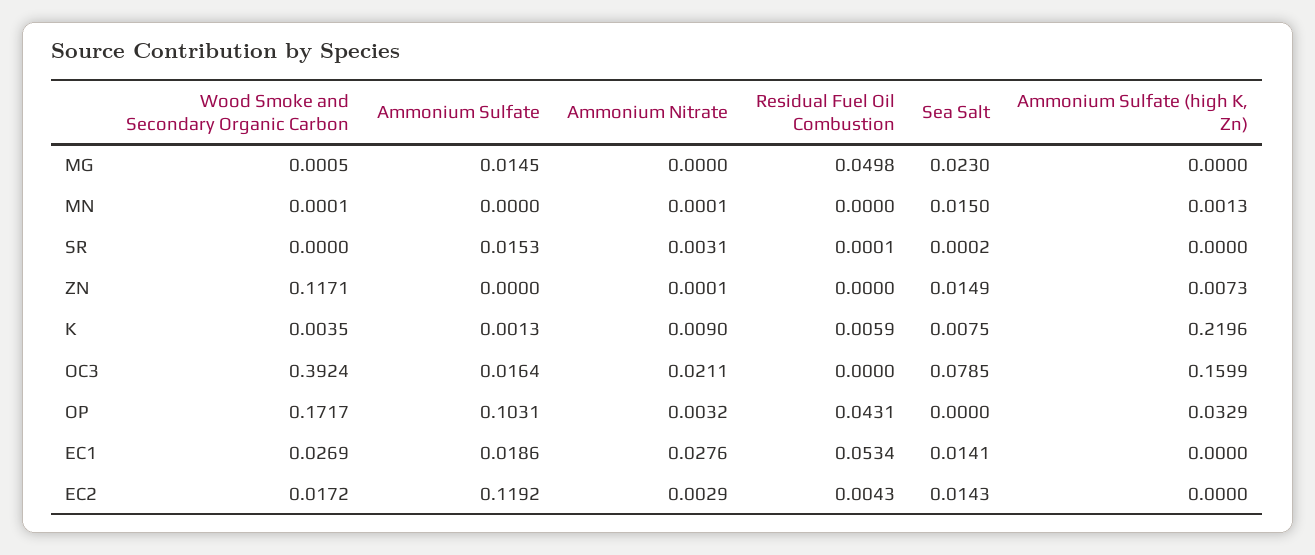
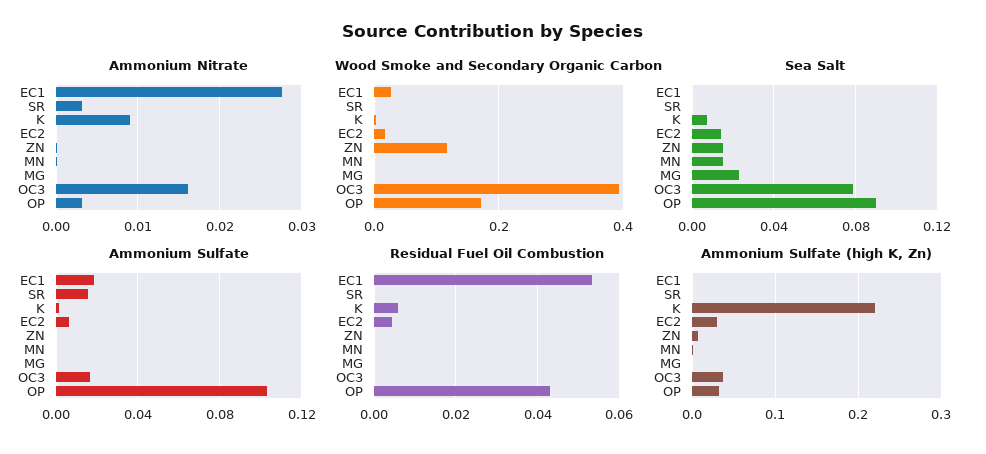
  {
    "Wood Smoke and Secondary Organic Carbon": {
      "MG": 0.0005,
      "MN": 0.0001,
      "SR": 0,
      "ZN": 0.1171,
      "K": 0.0035,
      "OC3": 0.3924,
      "OP": 0.1717,
      "EC1": 0.0269,
      "EC2": 0.0172
    },
    "Ammonium Sulfate": {
-     "MG": 0.0145,
+     "MG": 0,
      "MN": 0,
      "SR": 0.0153,
      "ZN": 0,
      "K": 0.0013,
      "OC3": 0.0164,
      "OP": 0.1031,
      "EC1": 0.0186,
-     "EC2": 0.1192
+     "EC2": 0.005
    },
    "Ammonium Nitrate": {
      "MG": 0,
      "MN": 0.0001,
      "SR": 0.0031,
      "ZN": 0.0001,
      "K": 0.009,
-     "OC3": 0.0211,
+     "OC3": 0.016,
      "OP": 0.0032,
      "EC1": 0.0276,
-     "EC2": 0.0029
+     "EC2": 0
    },
    "Residual Fuel Oil Combustion": {
-     "MG": 0.0498,
+     "MG": 0,
      "MN": 0,
      "SR": 0.0001,
      "ZN": 0,
      "K": 0.0059,
      "OC3": 0,
      "OP": 0.0431,
      "EC1": 0.0534,
      "EC2": 0.0043
    },
    "Sea Salt": {
      "MG": 0.023,
      "MN": 0.015,
      "SR": 0.0002,
      "ZN": 0.0149,
      "K": 0.0075,
      "OC3": 0.0785,
-     "OP": 0,
+     "OP": 0.09,
-     "EC1": 0.0141,
+     "EC1": 0,
      "EC2": 0.0143
    },
    "Ammonium Sulfate (high K, Zn)": {
      "MG": 0,
      "MN": 0.0013,
      "SR": 0,
      "ZN": 0.0073,
      "K": 0.2196,
-     "OC3": 0.1599,
+     "OC3": 0.04,
      "OP": 0.0329,
      "EC1": 0,
-     "EC2": 0
+     "EC2": 0.03
    }
  }

